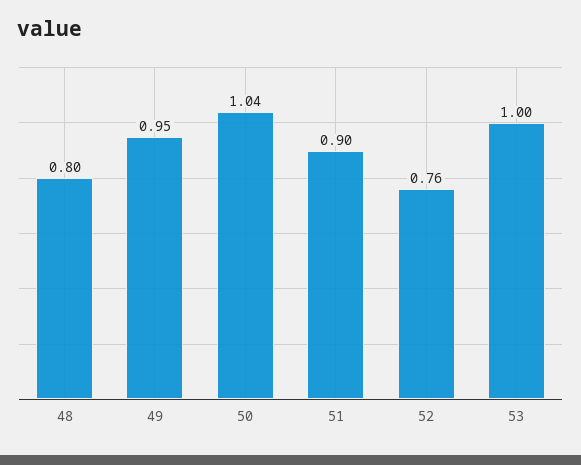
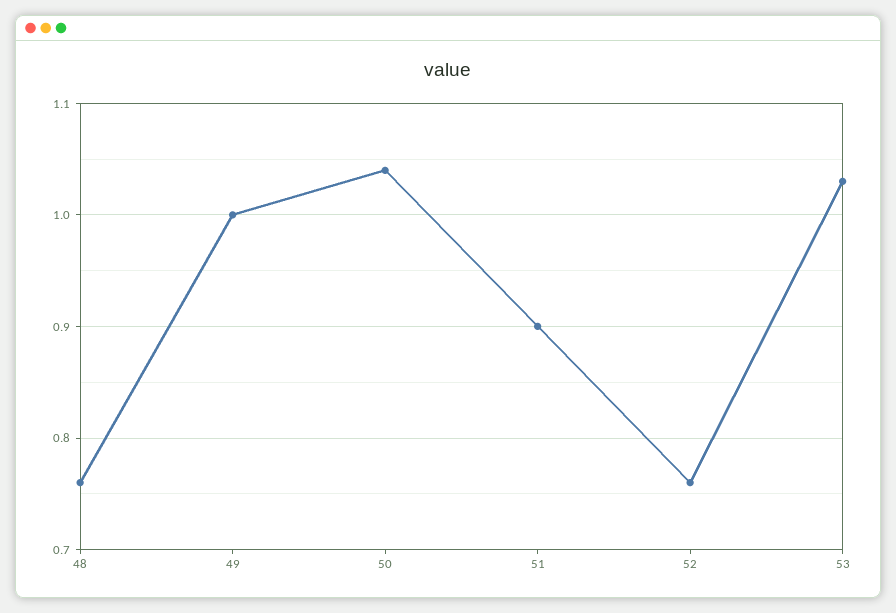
  {
-   "48": 0.8,
+   "48": 0.76,
-   "49": 0.95,
+   "49": 1,
    "50": 1.04,
    "51": 0.9,
    "52": 0.76,
-   "53": 1
+   "53": 1.03
  }

